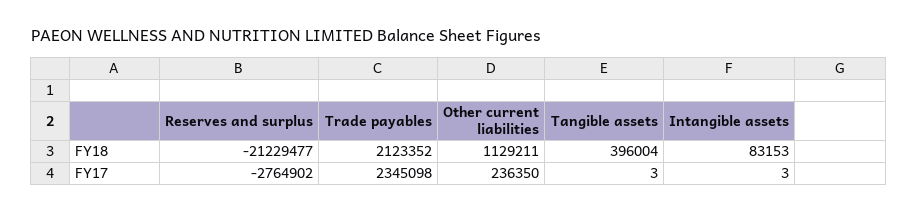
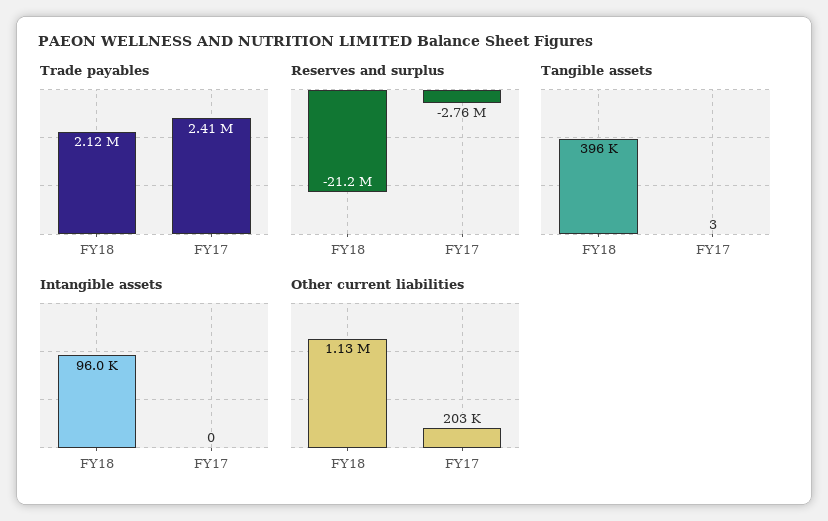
  {
    "Reserves and surplus": {
      "FY18": -21229477,
      "FY17": -2764902
    },
    "Trade payables": {
      "FY18": 2123352,
-     "FY17": 2345098
+     "FY17": 2410000
    },
    "Other current liabilities": {
      "FY18": 1129211,
-     "FY17": 236350
+     "FY17": 203000
    },
    "Tangible assets": {
      "FY18": 396004,
      "FY17": 3
    },
    "Intangible assets": {
-     "FY18": 83153,
+     "FY18": 96000,
-     "FY17": 3
+     "FY17": 0
    }
  }

